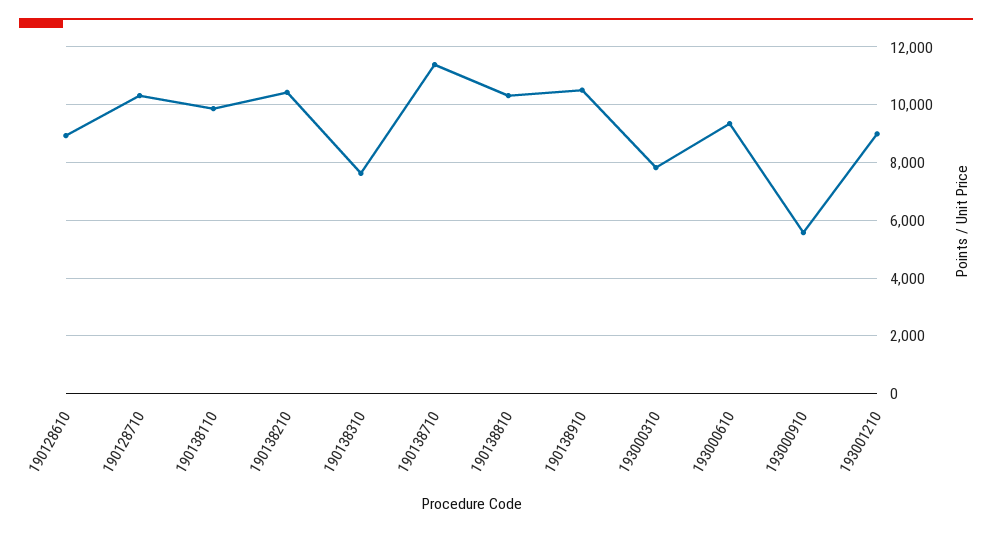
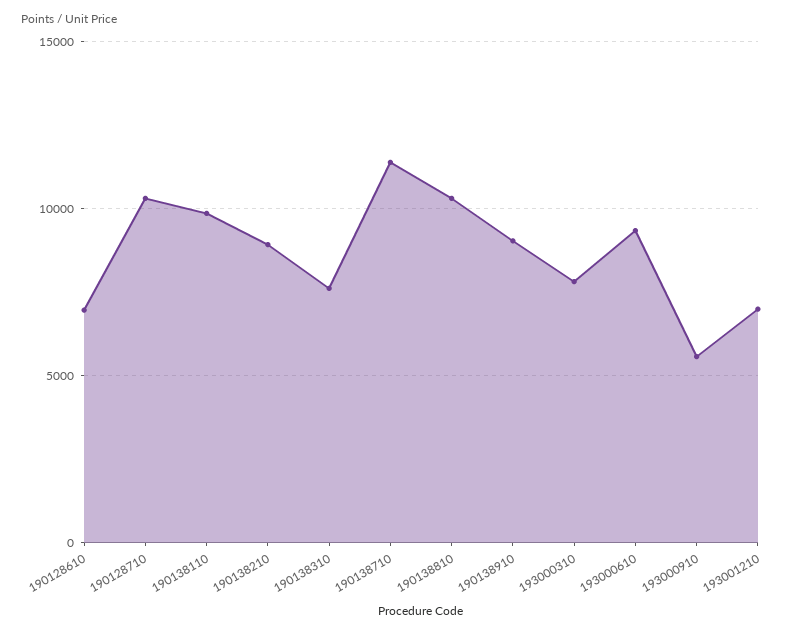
  {
-   "190128610": 9000,
+   "190128610": 7000,
    "190128710": 10250,
    "190138110": 9750,
-   "190138210": 10500,
+   "190138210": 9000,
    "190138310": 7500,
    "190138710": 11500,
    "190138810": 10250,
-   "190138910": 10500,
+   "190138910": 9000,
    "193000310": 7750,
    "193000610": 9250,
    "193000910": 5500,
-   "193001210": 9000
+   "193001210": 7000
  }

